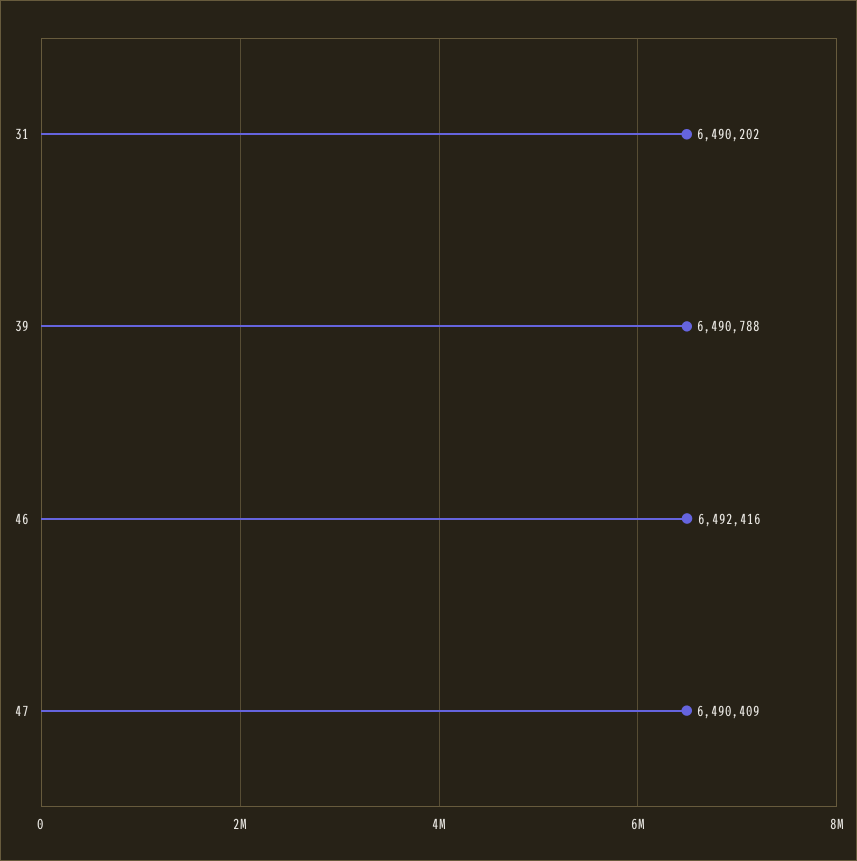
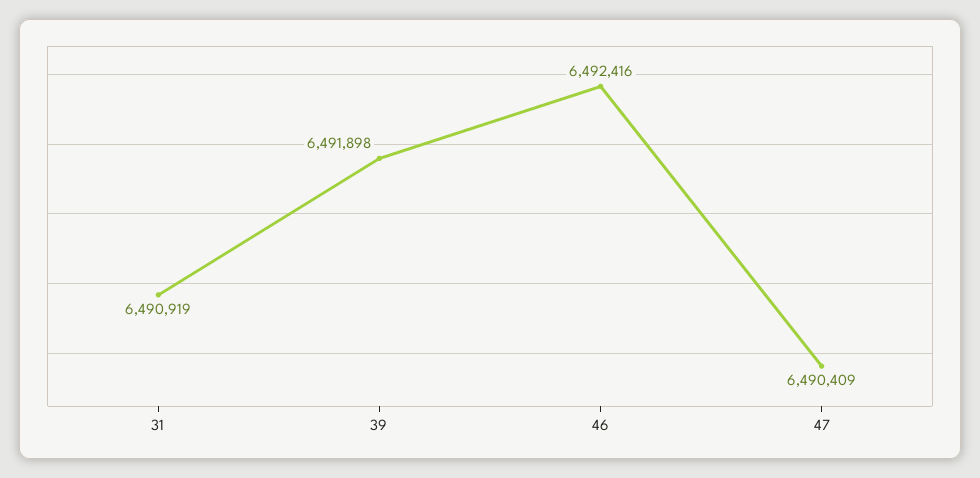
  {
-   "31": 6490202,
+   "31": 6490919,
-   "39": 6490788,
+   "39": 6491898,
    "46": 6492416,
    "47": 6490409
  }

